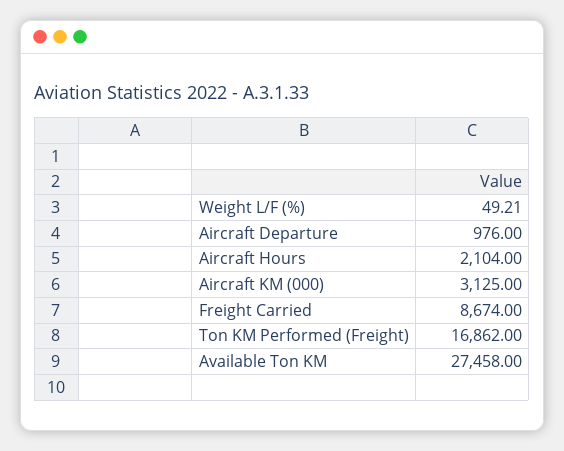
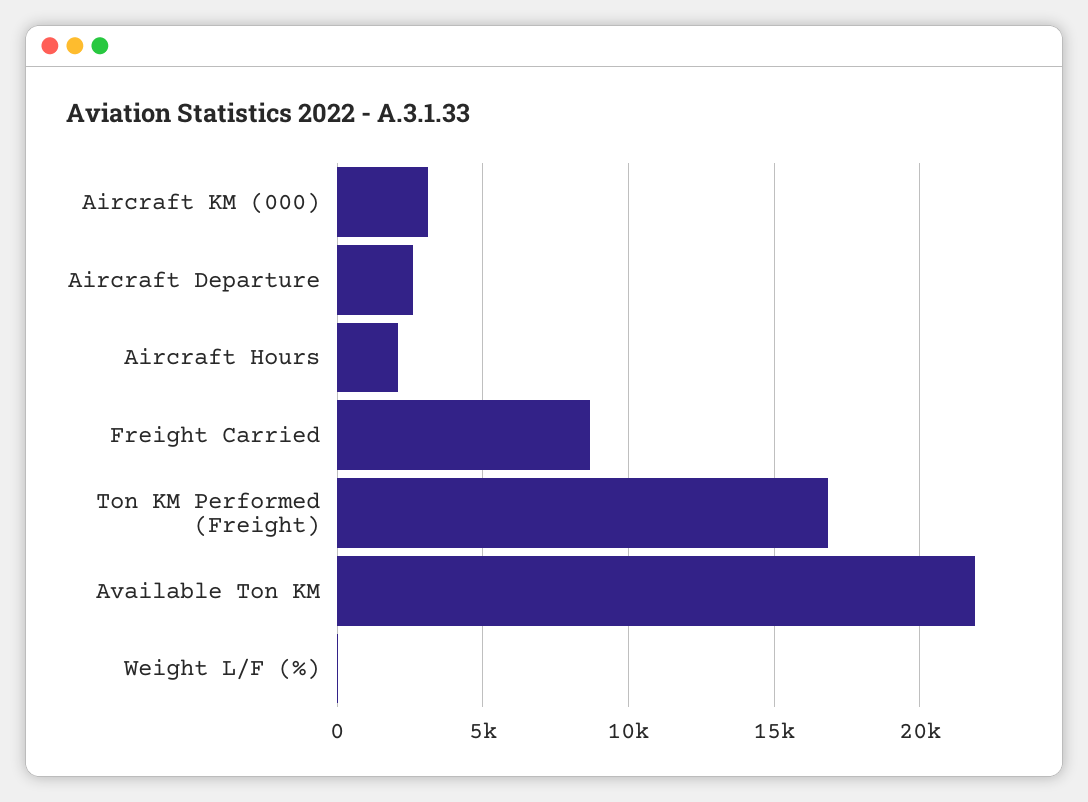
  {
    "Weight L/F (%)": 49.21,
-   "Aircraft Departure": 976,
+   "Aircraft Departure": 2500,
    "Aircraft Hours": 2104,
    "Aircraft KM (000)": 3125,
    "Freight Carried": 8674,
    "Ton KM Performed (Freight)": 16862,
-   "Available Ton KM": 27458
+   "Available Ton KM": 22000
  }

